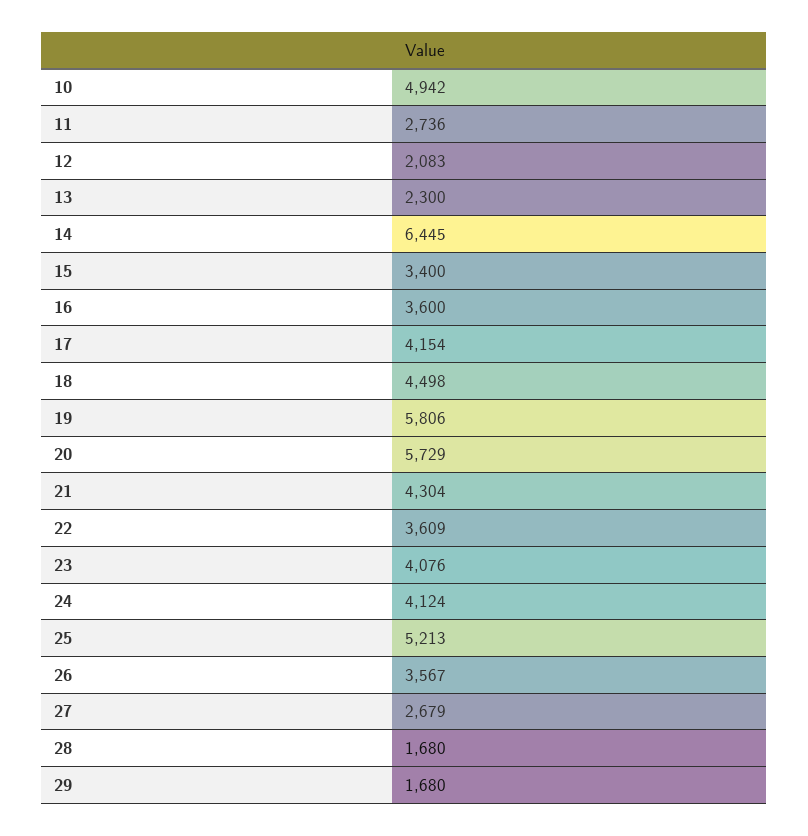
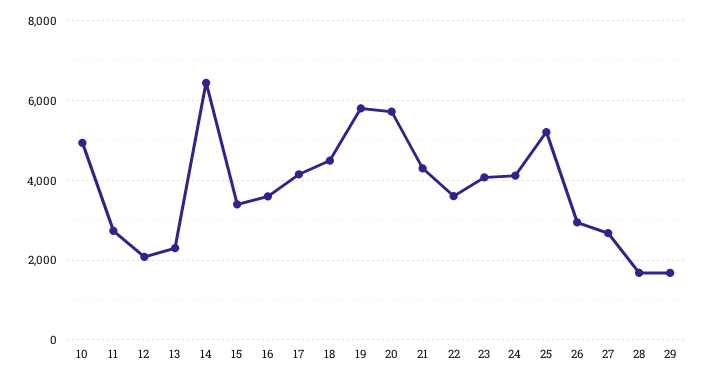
  {
    "10": 4942,
    "11": 2736,
    "12": 2083,
    "13": 2300,
    "14": 6445,
    "15": 3400,
    "16": 3600,
    "17": 4154,
    "18": 4498,
    "19": 5806,
    "20": 5729,
    "21": 4304,
    "22": 3609,
    "23": 4076,
    "24": 4124,
    "25": 5213,
-   "26": 3567,
+   "26": 3000,
    "27": 2679,
    "28": 1680,
    "29": 1680
  }

